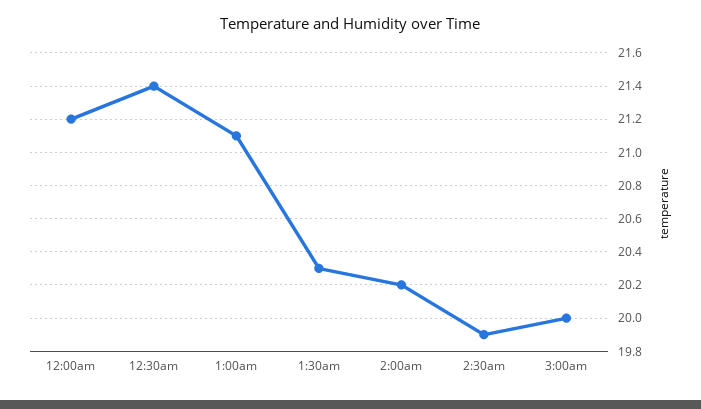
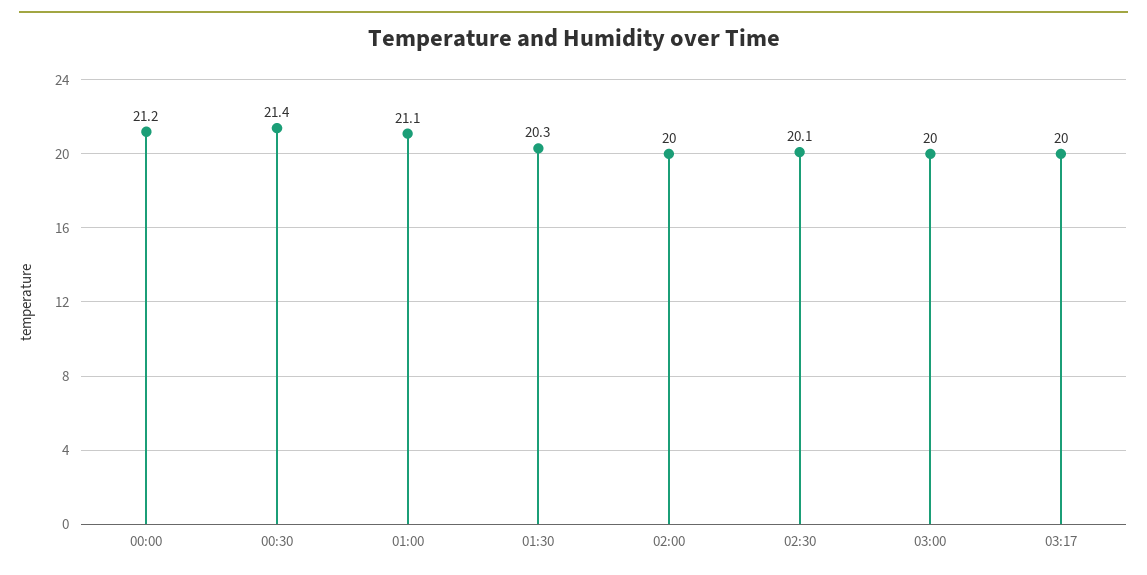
  {
    "12:00am": 21.2,
    "12:30am": 21.4,
    "1:00am": 21.1,
    "1:30am": 20.3,
-   "2:00am": 20.2,
+   "2:00am": 20,
-   "2:30am": 19.9,
+   "2:30am": 20.1,
-   "3:00am": 20
+   "3:00am": 20,
+   "03:17": 20
  }

